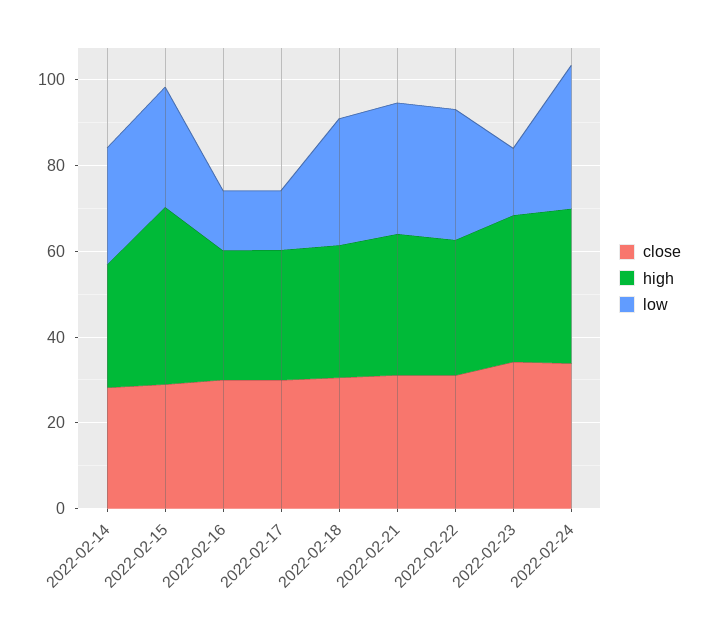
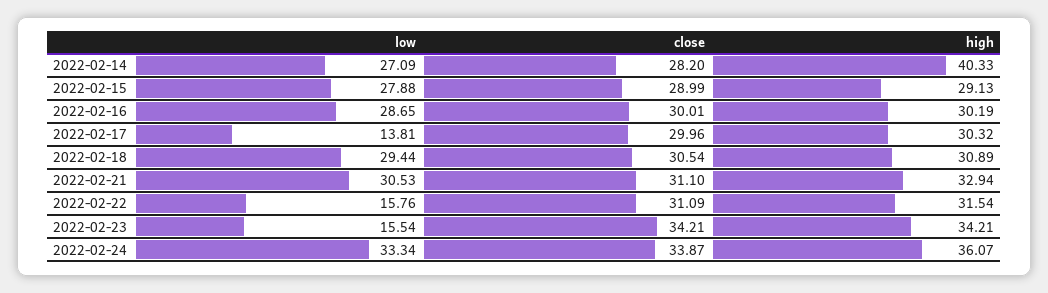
  {
    "close": {
      "2022-02-14": 28.2,
      "2022-02-15": 28.99,
      "2022-02-16": 30.01,
      "2022-02-17": 29.96,
      "2022-02-18": 30.54,
      "2022-02-21": 31.1,
      "2022-02-22": 31.09,
      "2022-02-23": 34.21,
      "2022-02-24": 33.87
    },
    "high": {
-     "2022-02-14": 30,
+     "2022-02-14": 40.33,
-     "2022-02-15": 40,
+     "2022-02-15": 29.13,
      "2022-02-16": 30.19,
      "2022-02-17": 30.32,
      "2022-02-18": 30.89,
      "2022-02-21": 32.94,
      "2022-02-22": 31.54,
      "2022-02-23": 34.21,
      "2022-02-24": 36.07
    },
    "low": {
      "2022-02-14": 27.09,
      "2022-02-15": 27.88,
-     "2022-02-16": 15,
+     "2022-02-16": 28.65,
      "2022-02-17": 13.81,
      "2022-02-18": 29.44,
      "2022-02-21": 30.53,
-     "2022-02-22": 30,
+     "2022-02-22": 15.76,
      "2022-02-23": 15.54,
      "2022-02-24": 33.34
    }
  }

